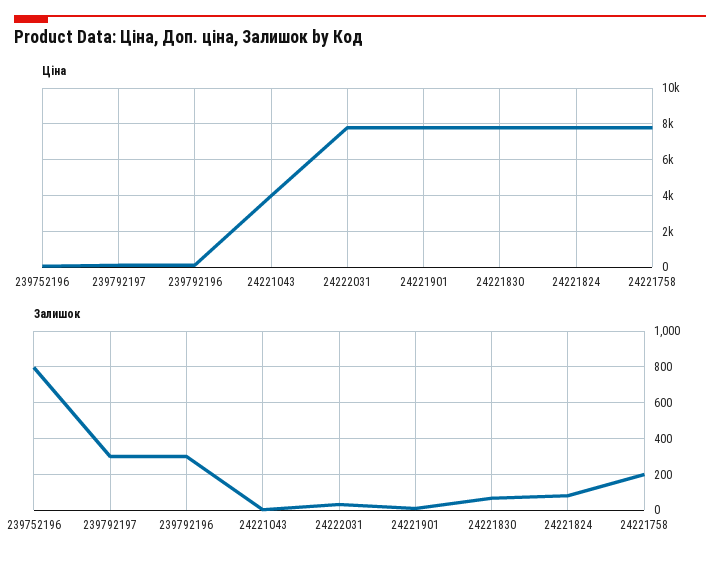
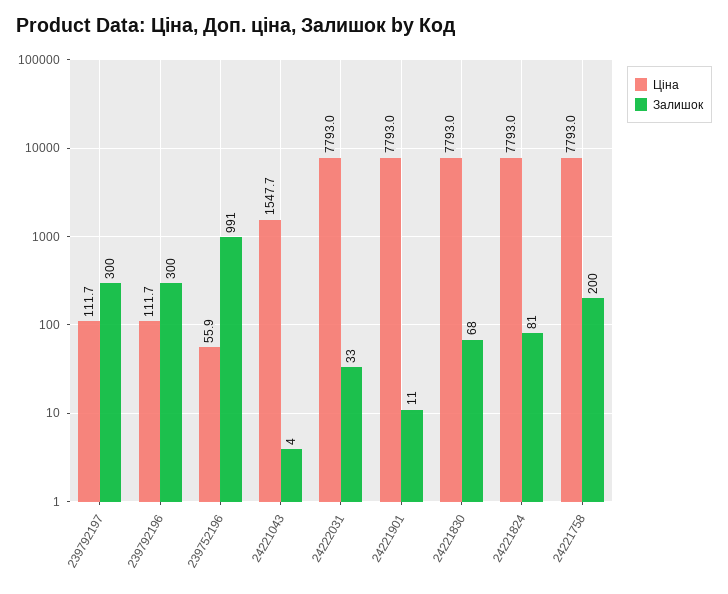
  {
    "Ціна": {
      "239752196": 55.9,
      "239792197": 111.7,
      "239792196": 111.7,
-     "24221043": 4000,
+     "24221043": 1547.7,
      "24222031": 7793,
      "24221901": 7793,
      "24221830": 7793,
      "24221824": 7793,
      "24221758": 7793
    },
    "Залишок": {
-     "239752196": 800,
+     "239752196": 991,
      "239792197": 300,
      "239792196": 300,
      "24221043": 4,
      "24222031": 33,
      "24221901": 11,
      "24221830": 68,
      "24221824": 81,
      "24221758": 200
    }
  }

